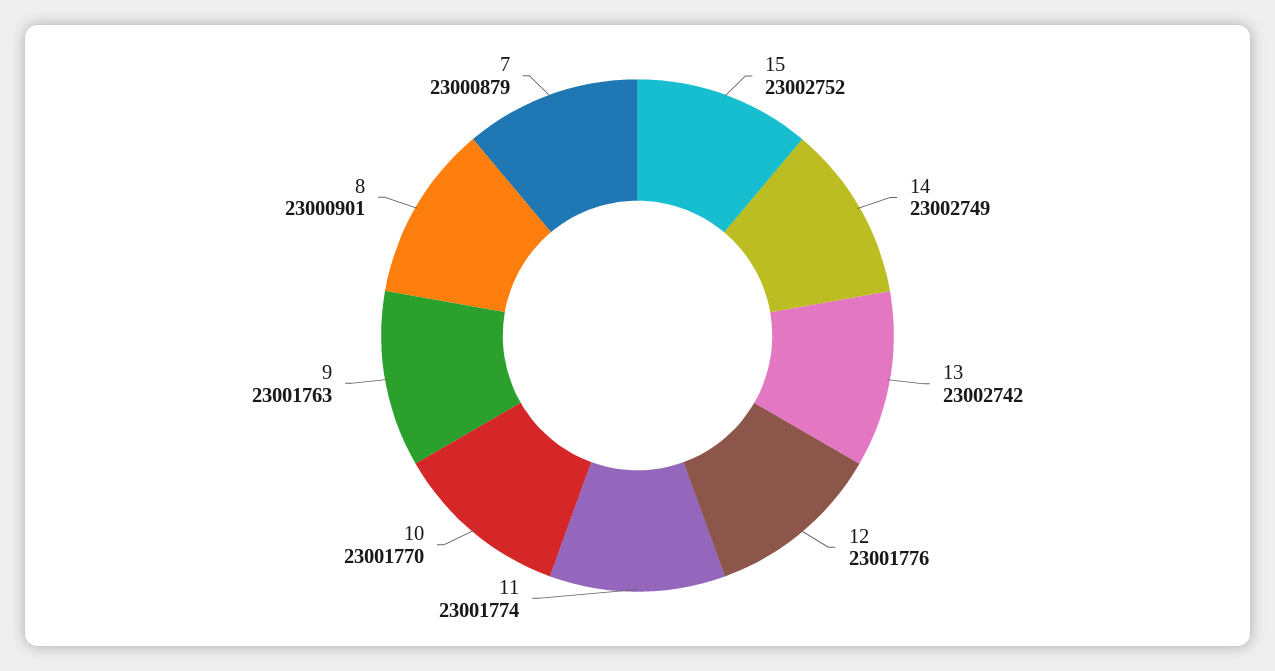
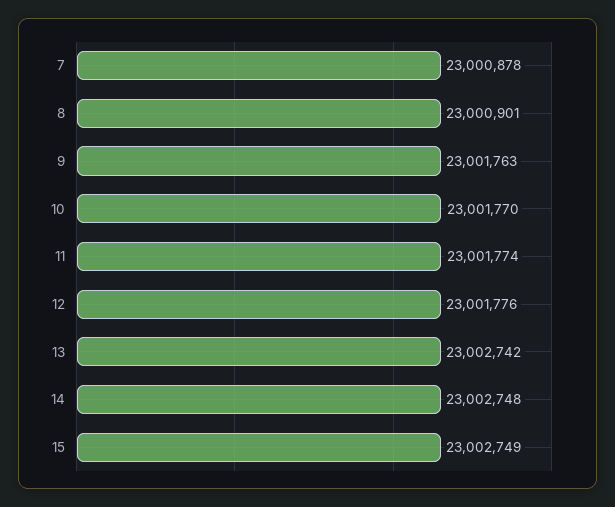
  {
-   "15": 23002752,
+   "15": 23002749,
-   "14": 23002749,
+   "14": 23002748,
    "13": 23002742,
    "12": 23001776,
    "11": 23001774,
    "10": 23001770,
    "9": 23001763,
    "8": 23000901,
-   "7": 23000879
+   "7": 23000878
  }

